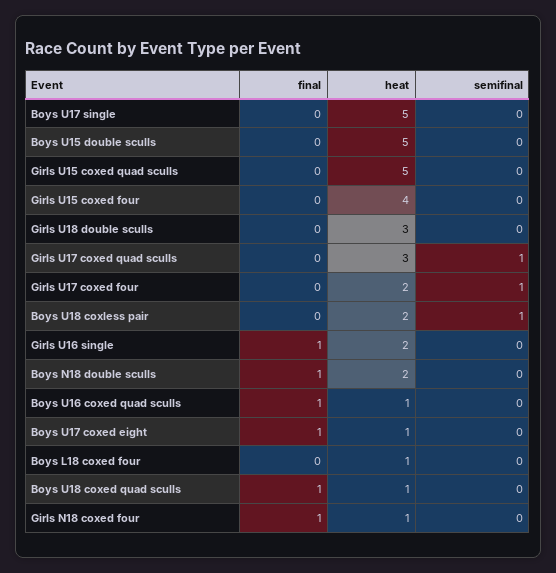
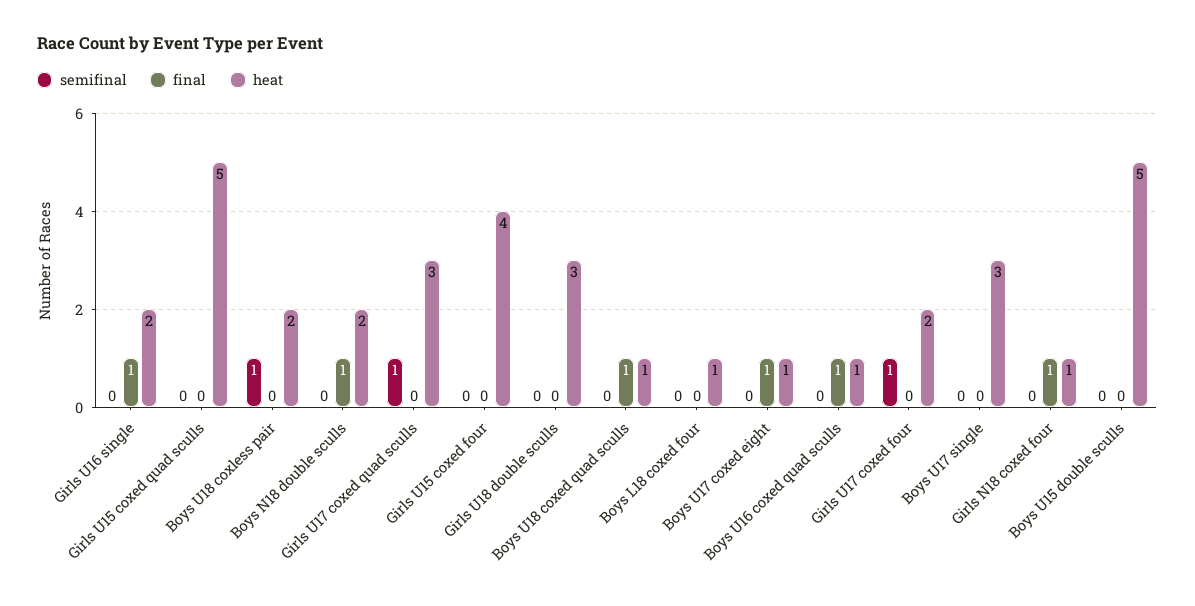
  {
    "final": {
      "Boys U17 single": 0,
      "Boys U15 double sculls": 0,
      "Girls U15 coxed quad sculls": 0,
      "Girls U15 coxed four": 0,
      "Girls U18 double sculls": 0,
      "Girls U17 coxed quad sculls": 0,
      "Girls U17 coxed four": 0,
      "Boys U18 coxless pair": 0,
      "Girls U16 single": 1,
      "Boys N18 double sculls": 1,
      "Boys U16 coxed quad sculls": 1,
      "Boys U17 coxed eight": 1,
      "Boys L18 coxed four": 0,
      "Boys U18 coxed quad sculls": 1,
      "Girls N18 coxed four": 1
    },
    "heat": {
-     "Boys U17 single": 5,
+     "Boys U17 single": 3,
      "Boys U15 double sculls": 5,
      "Girls U15 coxed quad sculls": 5,
      "Girls U15 coxed four": 4,
      "Girls U18 double sculls": 3,
      "Girls U17 coxed quad sculls": 3,
      "Girls U17 coxed four": 2,
      "Boys U18 coxless pair": 2,
      "Girls U16 single": 2,
      "Boys N18 double sculls": 2,
      "Boys U16 coxed quad sculls": 1,
      "Boys U17 coxed eight": 1,
      "Boys L18 coxed four": 1,
      "Boys U18 coxed quad sculls": 1,
      "Girls N18 coxed four": 1
    },
    "semifinal": {
      "Boys U17 single": 0,
      "Boys U15 double sculls": 0,
      "Girls U15 coxed quad sculls": 0,
      "Girls U15 coxed four": 0,
      "Girls U18 double sculls": 0,
      "Girls U17 coxed quad sculls": 1,
      "Girls U17 coxed four": 1,
      "Boys U18 coxless pair": 1,
      "Girls U16 single": 0,
      "Boys N18 double sculls": 0,
      "Boys U16 coxed quad sculls": 0,
      "Boys U17 coxed eight": 0,
      "Boys L18 coxed four": 0,
      "Boys U18 coxed quad sculls": 0,
      "Girls N18 coxed four": 0
    }
  }

